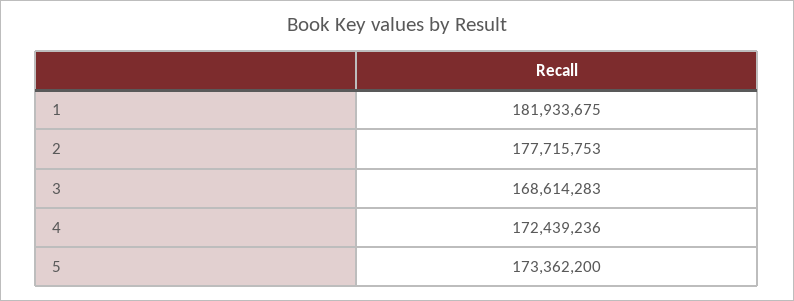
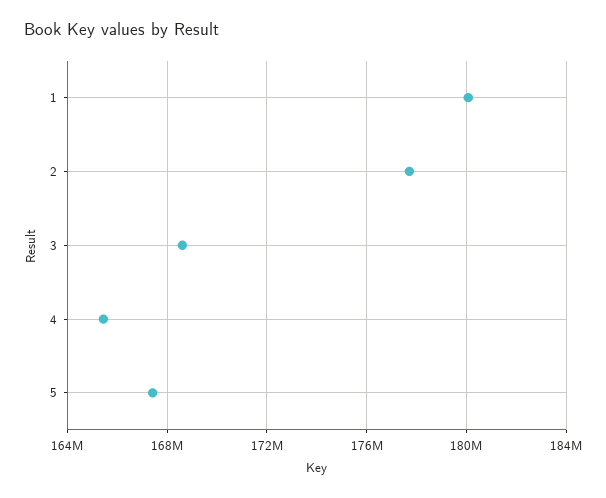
  {
-   "1": 181933675,
+   "1": 180000000,
    "2": 177715753,
    "3": 168614283,
-   "4": 172439236,
+   "4": 165500000,
-   "5": 173362200
+   "5": 167500000
  }

